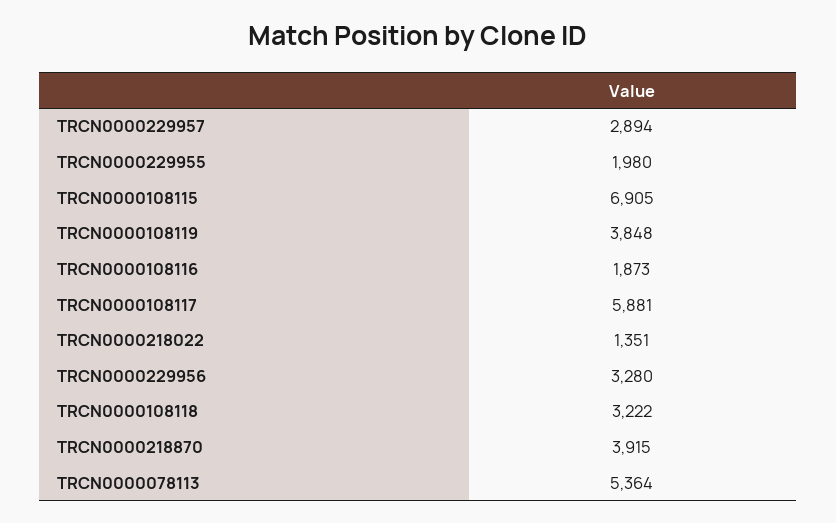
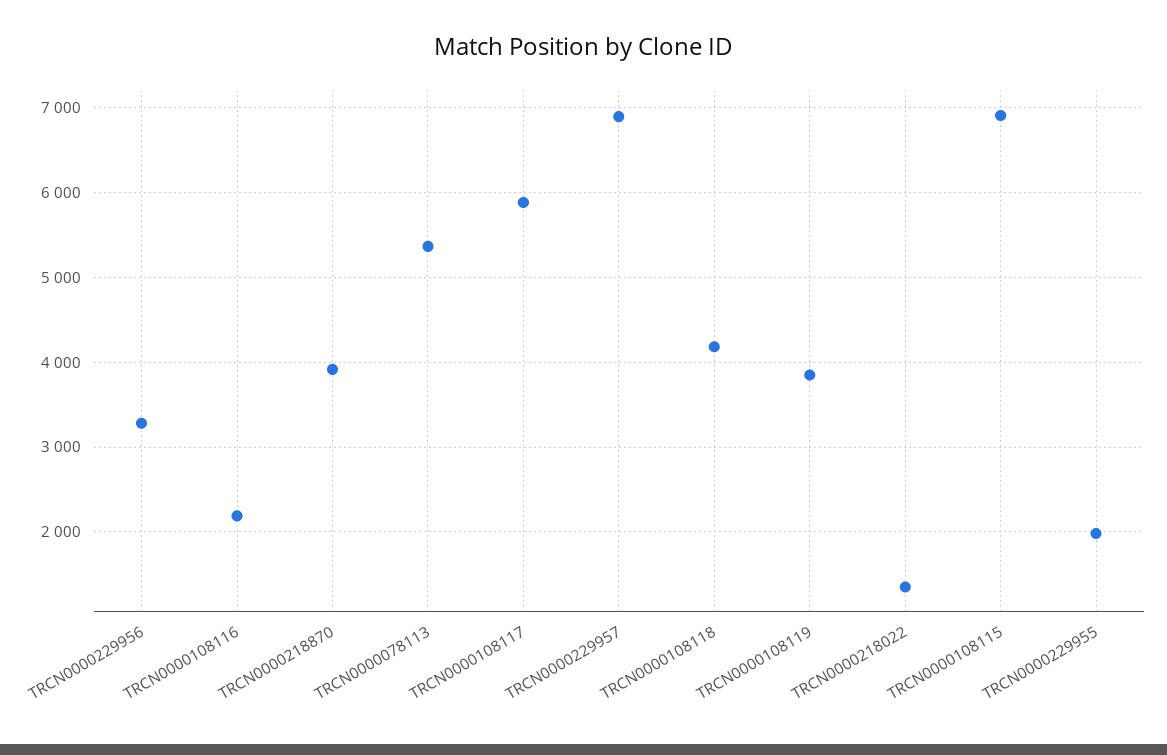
  {
-   "TRCN0000229957": 2894,
+   "TRCN0000229957": 6900,
    "TRCN0000229955": 1980,
    "TRCN0000108115": 6905,
    "TRCN0000108119": 3848,
-   "TRCN0000108116": 1873,
+   "TRCN0000108116": 2200,
    "TRCN0000108117": 5881,
    "TRCN0000218022": 1351,
    "TRCN0000229956": 3280,
-   "TRCN0000108118": 3222,
+   "TRCN0000108118": 4200,
    "TRCN0000218870": 3915,
    "TRCN0000078113": 5364
  }

